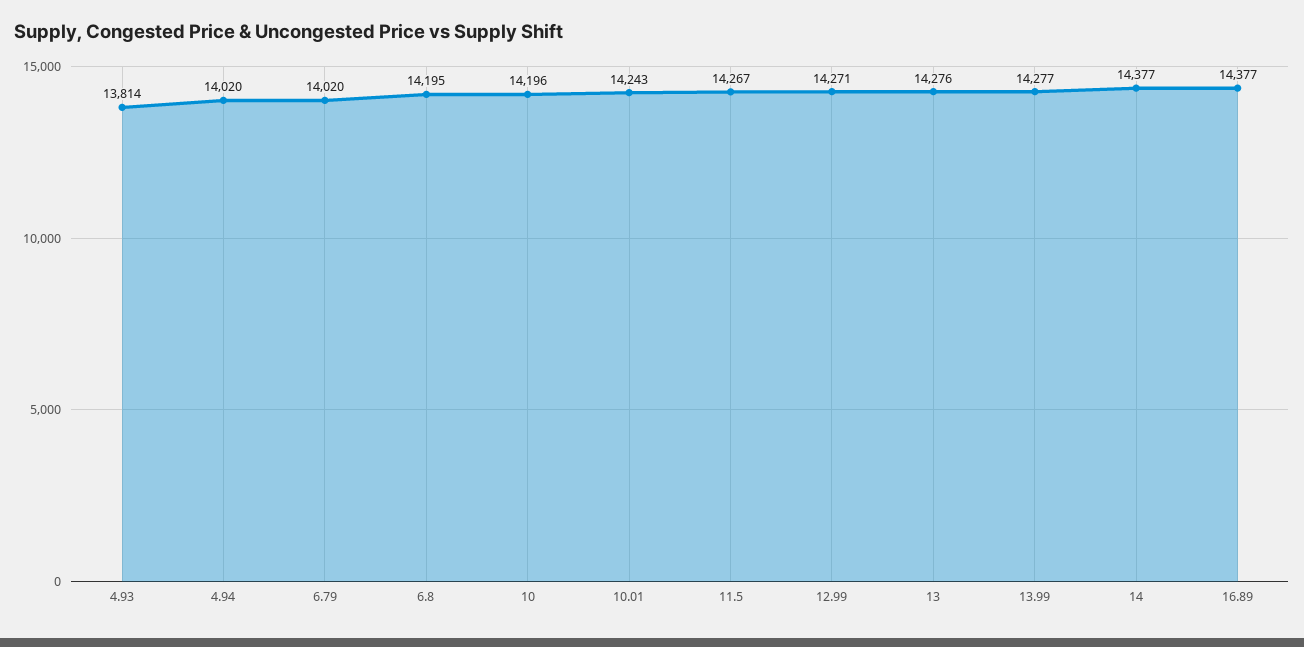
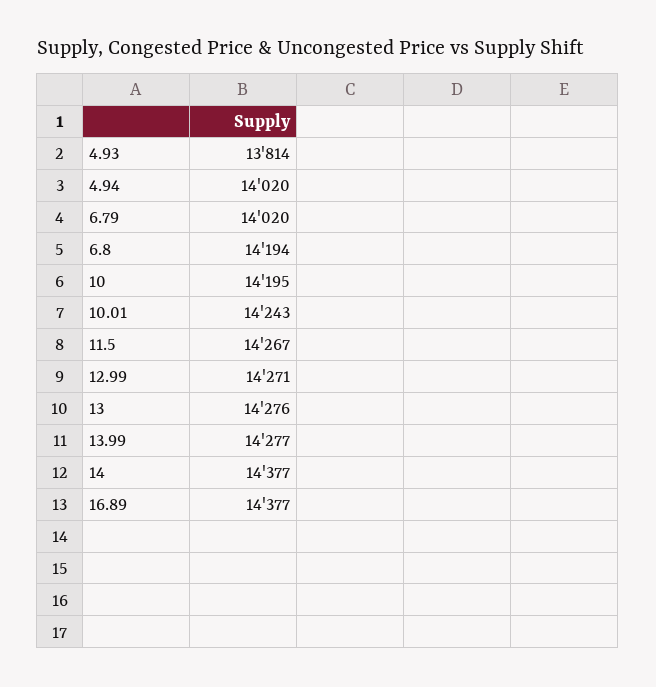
  {
    "4.93": 13814,
    "4.94": 14020,
    "6.79": 14020,
-   "6.8": 14195,
+   "6.8": 14194,
-   "10": 14196,
+   "10": 14195,
    "10.01": 14243,
    "11.5": 14267,
    "12.99": 14271,
    "13": 14276,
    "13.99": 14277,
    "14": 14377,
    "16.89": 14377
  }

